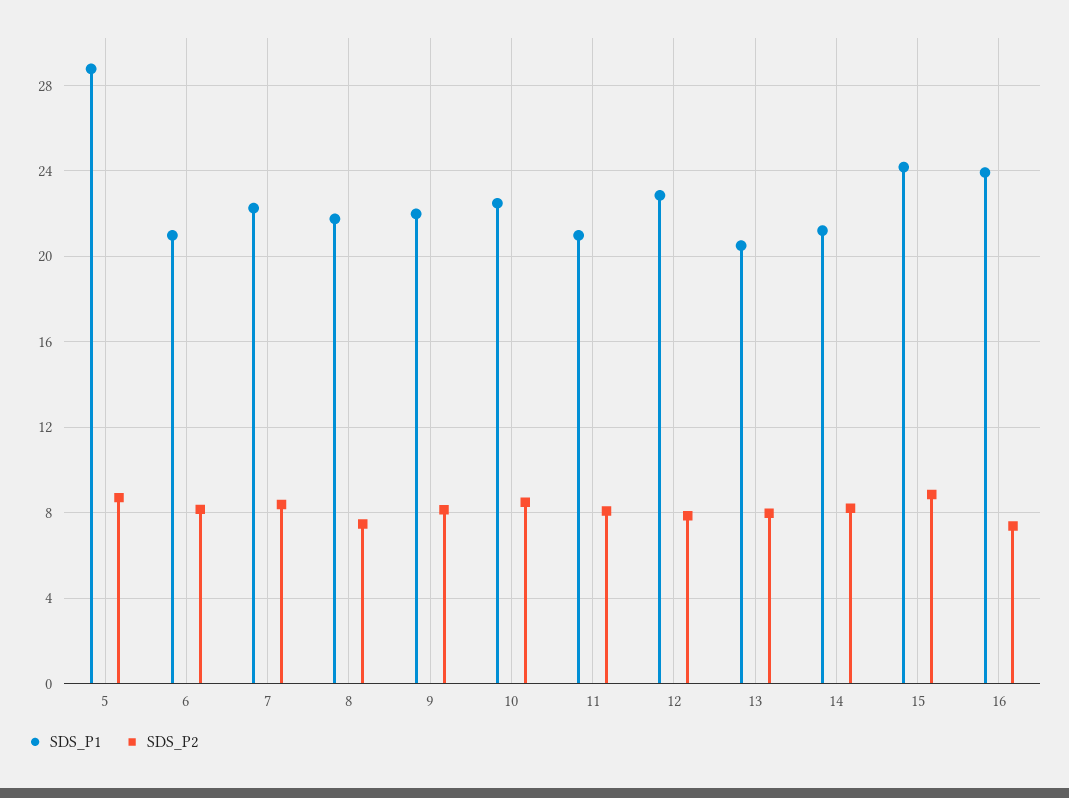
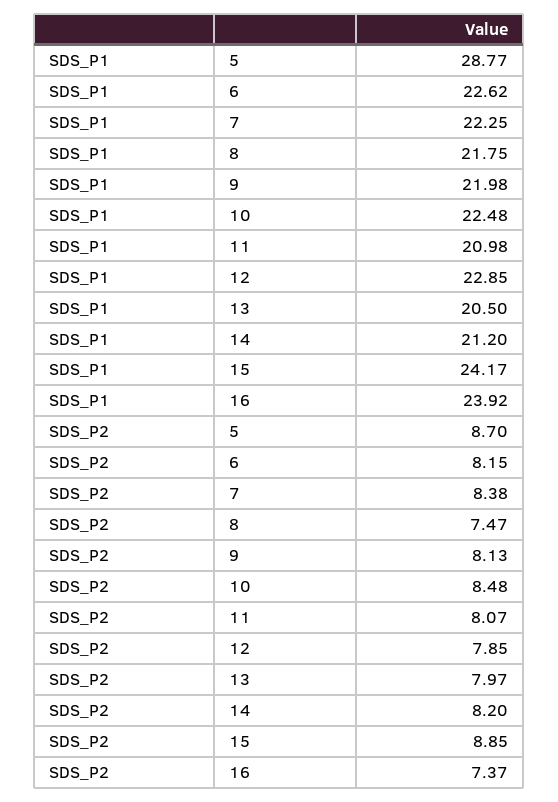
  {
    "SDS_P1": {
      "5": 28.77,
-     "6": 21,
+     "6": 22.62,
      "7": 22.25,
      "8": 21.75,
      "9": 21.98,
      "10": 22.48,
      "11": 20.98,
      "12": 22.85,
      "13": 20.5,
      "14": 21.2,
      "15": 24.17,
      "16": 23.92
    },
    "SDS_P2": {
      "5": 8.7,
      "6": 8.15,
      "7": 8.38,
      "8": 7.47,
      "9": 8.13,
      "10": 8.48,
      "11": 8.07,
      "12": 7.85,
      "13": 7.97,
      "14": 8.2,
      "15": 8.85,
      "16": 7.37
    }
  }

